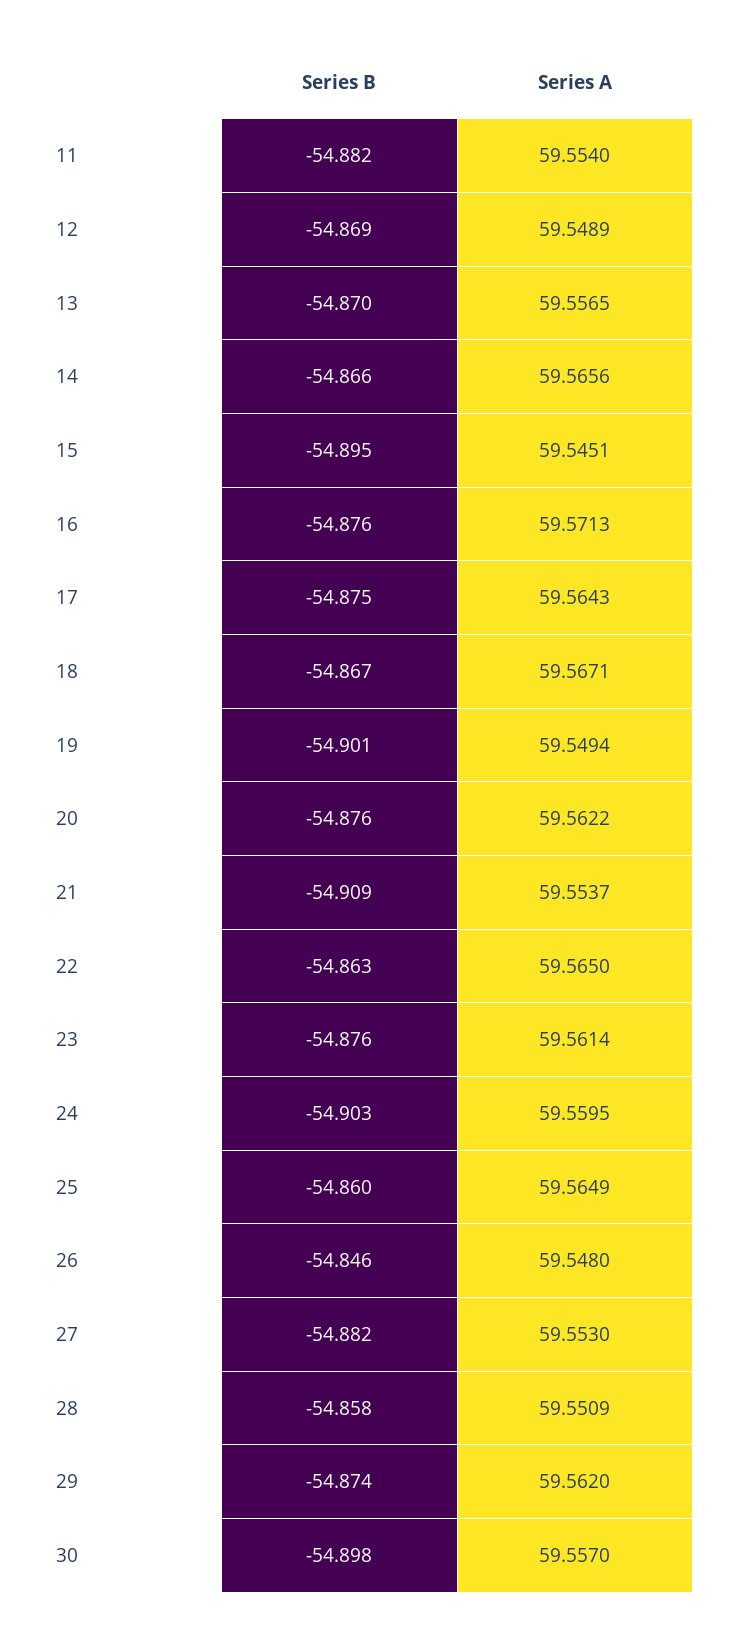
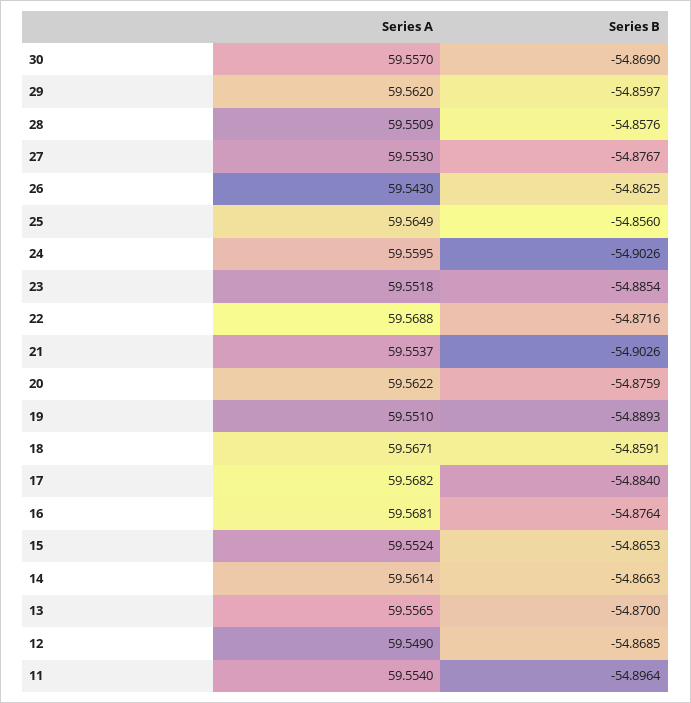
  {
    "Series B": {
-     "11": -54.882,
+     "11": -54.8964,
      "12": -54.8685,
      "13": -54.87,
      "14": -54.8663,
-     "15": -54.895,
+     "15": -54.8653,
      "16": -54.8764,
-     "17": -54.875,
+     "17": -54.884,
-     "18": -54.867,
+     "18": -54.8591,
-     "19": -54.901,
+     "19": -54.8893,
      "20": -54.8759,
-     "21": -54.909,
+     "21": -54.9026,
-     "22": -54.863,
+     "22": -54.8716,
-     "23": -54.876,
+     "23": -54.8854,
      "24": -54.9026,
-     "25": -54.86,
+     "25": -54.856,
-     "26": -54.846,
+     "26": -54.8625,
-     "27": -54.882,
+     "27": -54.8767,
      "28": -54.8576,
-     "29": -54.874,
+     "29": -54.8597,
-     "30": -54.898
+     "30": -54.869
    },
    "Series A": {
      "11": 59.554,
-     "12": 59.5489,
+     "12": 59.549,
      "13": 59.5565,
-     "14": 59.5656,
+     "14": 59.5614,
-     "15": 59.5451,
+     "15": 59.5524,
-     "16": 59.5713,
+     "16": 59.5681,
-     "17": 59.5643,
+     "17": 59.5682,
      "18": 59.5671,
-     "19": 59.5494,
+     "19": 59.551,
      "20": 59.5622,
      "21": 59.5537,
-     "22": 59.565,
+     "22": 59.5688,
-     "23": 59.5614,
+     "23": 59.5518,
      "24": 59.5595,
      "25": 59.5649,
-     "26": 59.548,
+     "26": 59.543,
      "27": 59.553,
      "28": 59.5509,
      "29": 59.562,
      "30": 59.557
    }
  }

